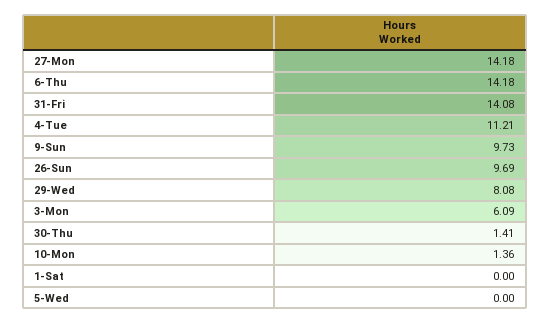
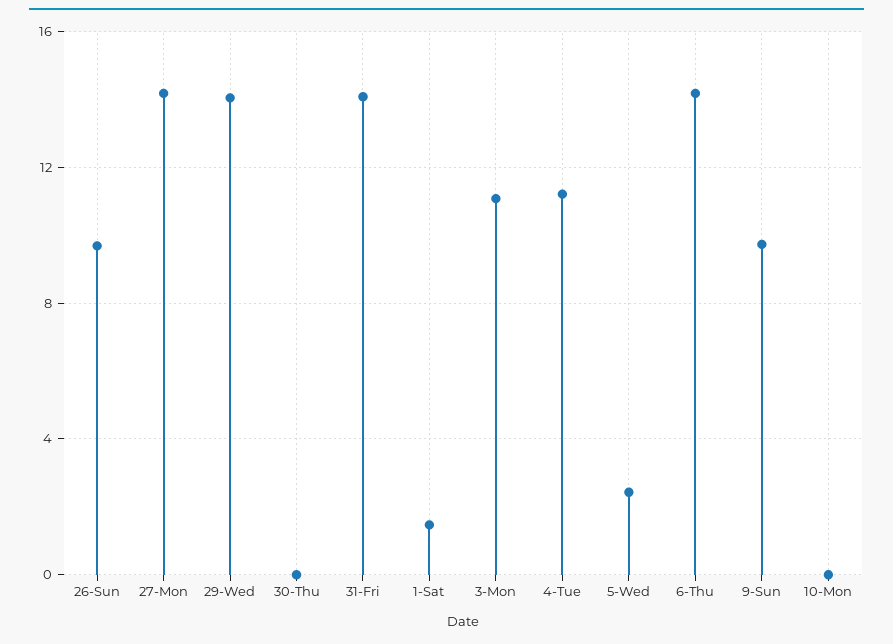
  {
    "27-Mon": 14.18,
    "6-Thu": 14.18,
    "31-Fri": 14.08,
    "4-Tue": 11.21,
    "9-Sun": 9.73,
    "26-Sun": 9.69,
-   "29-Wed": 8.08,
+   "29-Wed": 14,
-   "3-Mon": 6.09,
+   "3-Mon": 11,
-   "30-Thu": 1.41,
+   "30-Thu": 0,
-   "10-Mon": 1.36,
+   "10-Mon": 0,
-   "1-Sat": 0,
+   "1-Sat": 1.5,
-   "5-Wed": 0
+   "5-Wed": 2.5
  }

